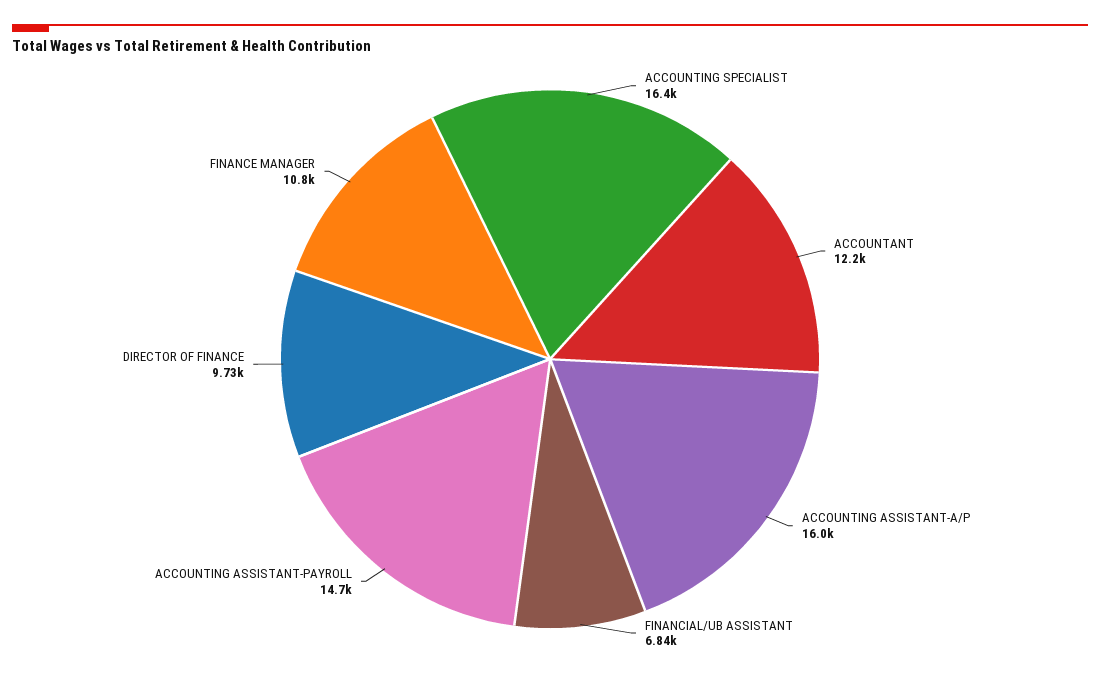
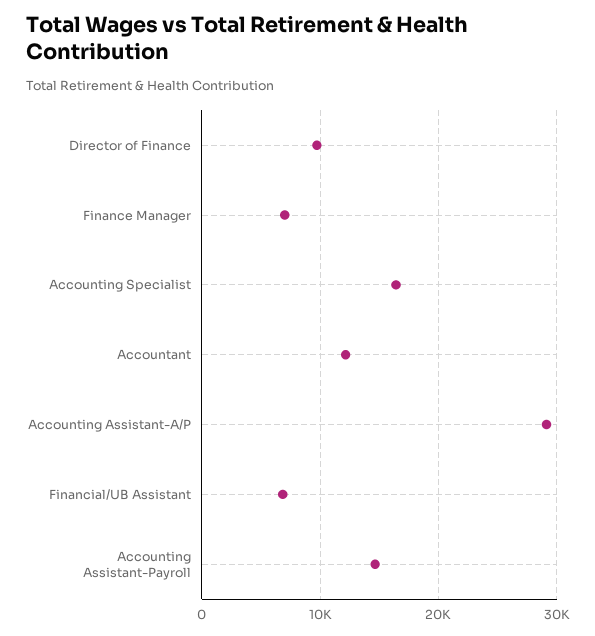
  {
    "ACCOUNTING SPECIALIST": 16400,
    "ACCOUNTANT": 12200,
-   "ACCOUNTING ASSISTANT-A/P": 16000,
+   "ACCOUNTING ASSISTANT-A/P": 29000,
    "FINANCIAL/UB ASSISTANT": 6840,
    "ACCOUNTING ASSISTANT-PAYROLL": 14700,
    "DIRECTOR OF FINANCE": 9730,
-   "FINANCE MANAGER": 10800
+   "FINANCE MANAGER": 7000
  }

